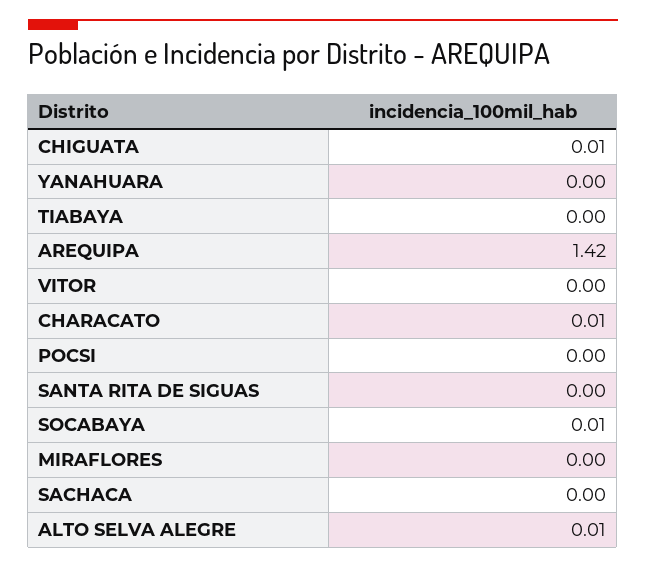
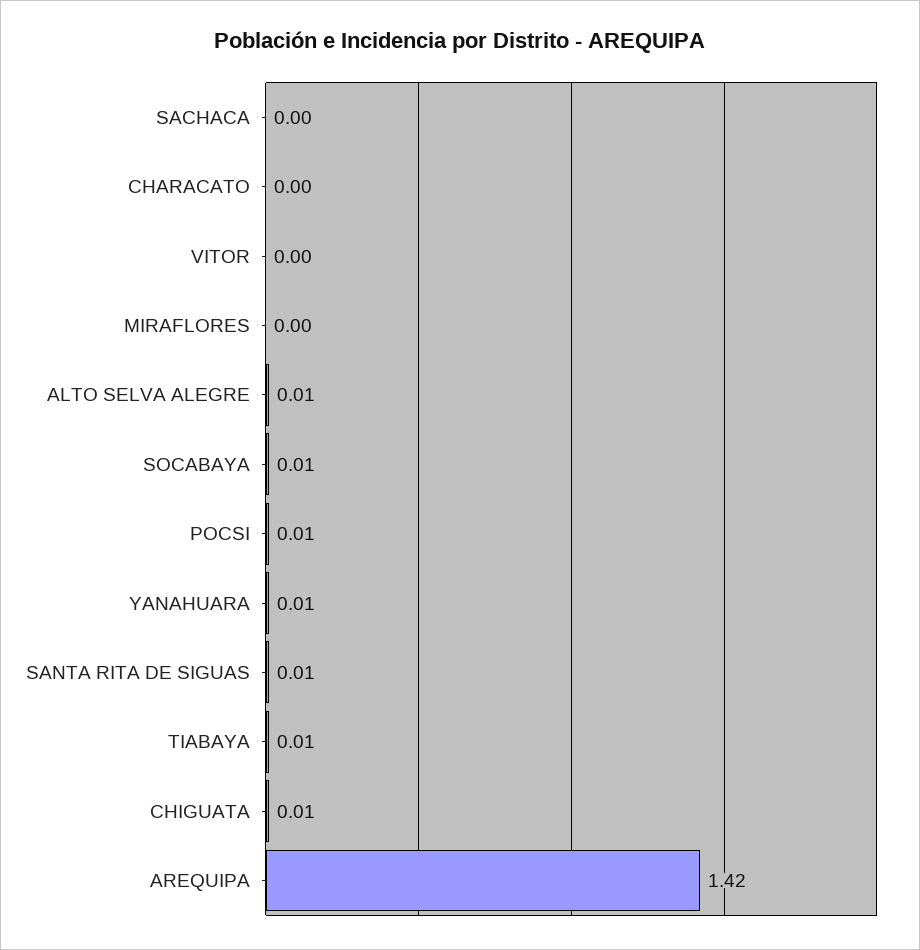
  {
    "CHIGUATA": 0.01,
-   "YANAHUARA": 0,
+   "YANAHUARA": 0.01,
-   "TIABAYA": 0,
+   "TIABAYA": 0.01,
    "AREQUIPA": 1.42,
    "VITOR": 0,
-   "CHARACATO": 0.01,
+   "CHARACATO": 0,
-   "POCSI": 0,
+   "POCSI": 0.01,
-   "SANTA RITA DE SIGUAS": 0,
+   "SANTA RITA DE SIGUAS": 0.01,
    "SOCABAYA": 0.01,
    "MIRAFLORES": 0,
    "SACHACA": 0,
    "ALTO SELVA ALEGRE": 0.01
  }

